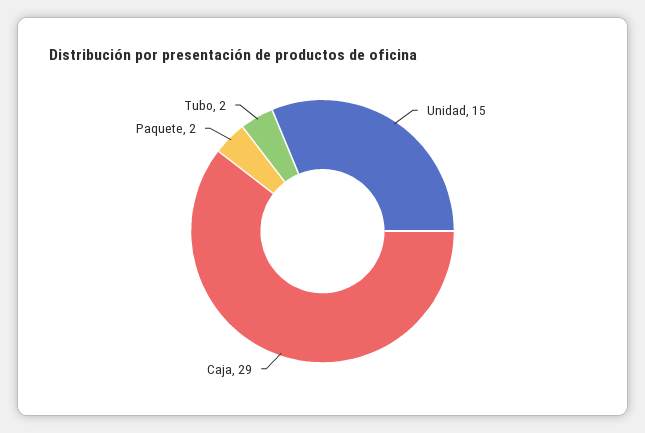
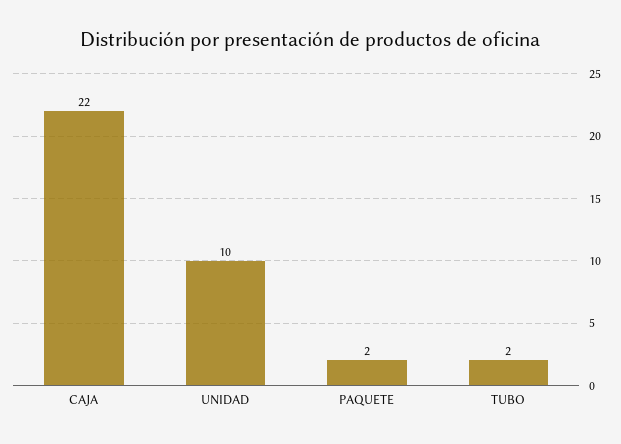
  {
-   "Unidad": 15,
+   "Unidad": 10,
-   "Caja": 29,
+   "Caja": 22,
    "Paquete": 2,
    "Tubo": 2
  }

